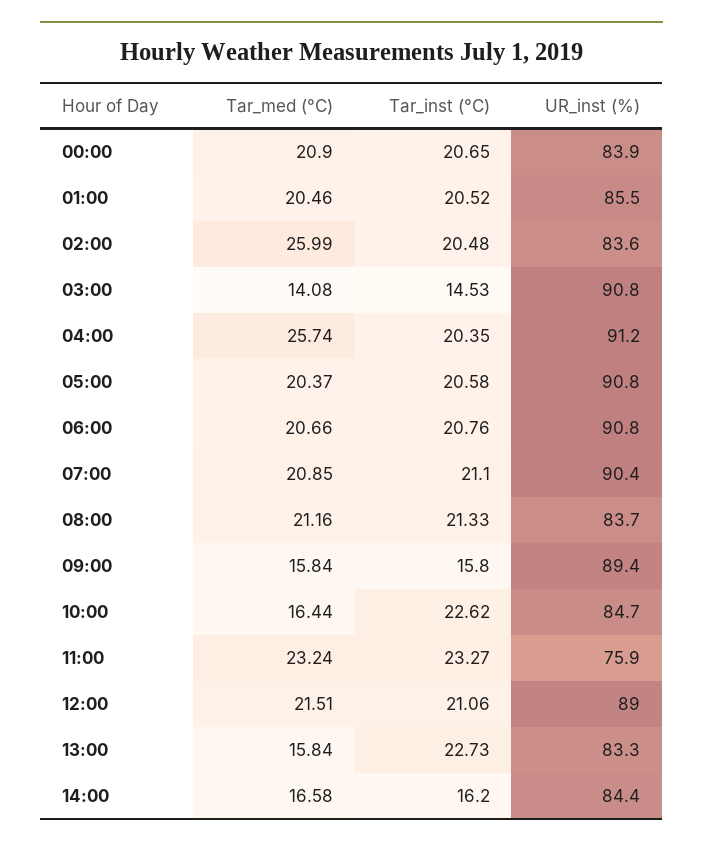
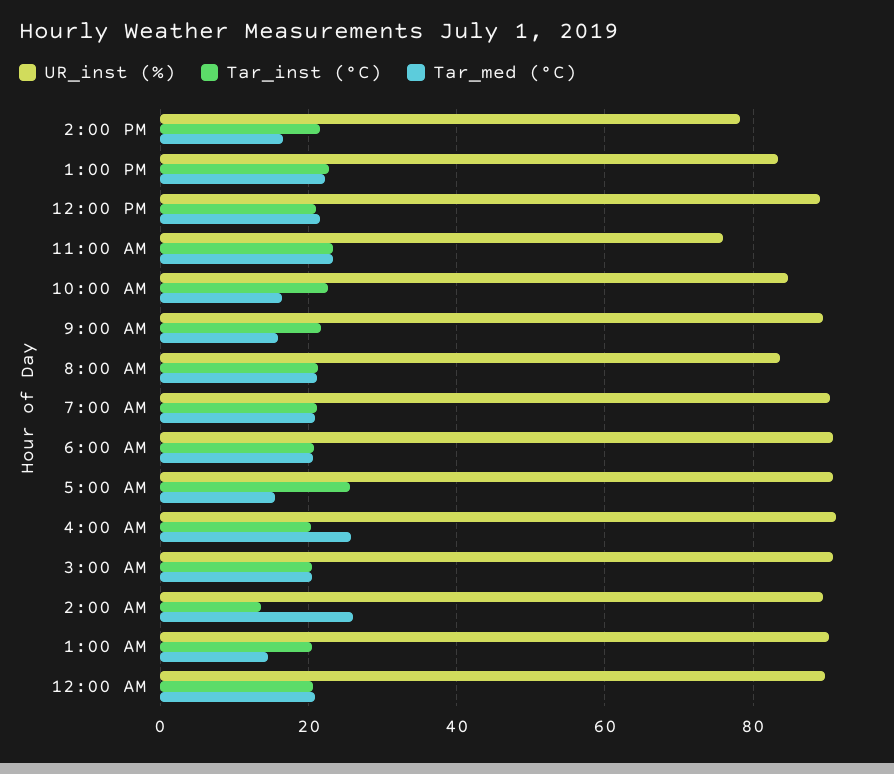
  {
    "Tar_med (°C)": {
      "00:00": 20.9,
-     "01:00": 20.46,
+     "01:00": 14,
      "02:00": 25.99,
-     "03:00": 14.08,
+     "03:00": 20,
      "04:00": 25.74,
-     "05:00": 20.37,
+     "05:00": 16,
      "06:00": 20.66,
      "07:00": 20.85,
      "08:00": 21.16,
      "09:00": 15.84,
      "10:00": 16.44,
      "11:00": 23.24,
      "12:00": 21.51,
-     "13:00": 15.84,
+     "13:00": 22,
      "14:00": 16.58
    },
    "Tar_inst (°C)": {
      "00:00": 20.65,
      "01:00": 20.52,
-     "02:00": 20.48,
+     "02:00": 14,
-     "03:00": 14.53,
+     "03:00": 20,
      "04:00": 20.35,
-     "05:00": 20.58,
+     "05:00": 26,
      "06:00": 20.76,
      "07:00": 21.1,
      "08:00": 21.33,
-     "09:00": 15.8,
+     "09:00": 22,
      "10:00": 22.62,
      "11:00": 23.27,
      "12:00": 21.06,
      "13:00": 22.73,
-     "14:00": 16.2
+     "14:00": 22
    },
    "UR_inst (%)": {
-     "00:00": 83.9,
+     "00:00": 90,
-     "01:00": 85.5,
+     "01:00": 90,
-     "02:00": 83.6,
+     "02:00": 90,
      "03:00": 90.8,
      "04:00": 91.2,
      "05:00": 90.8,
      "06:00": 90.8,
      "07:00": 90.4,
      "08:00": 83.7,
      "09:00": 89.4,
      "10:00": 84.7,
      "11:00": 75.9,
      "12:00": 89,
      "13:00": 83.3,
-     "14:00": 84.4
+     "14:00": 78
    }
  }

